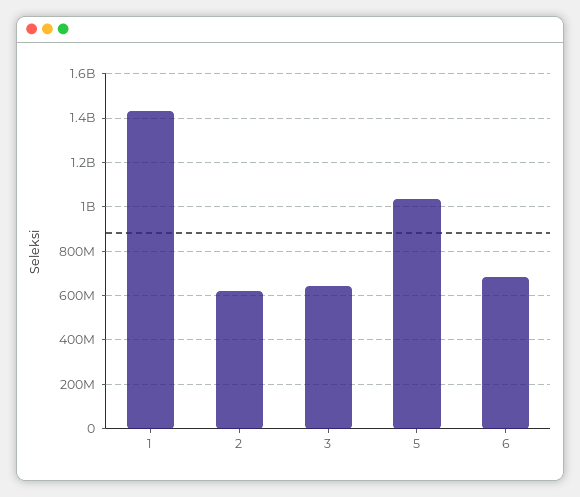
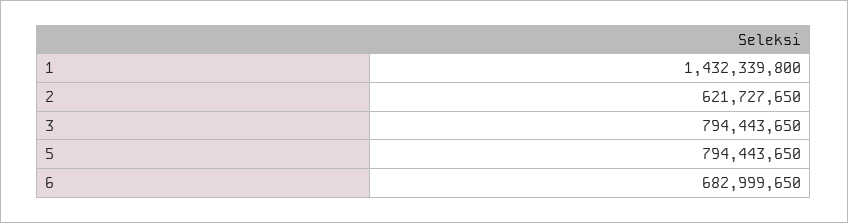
  {
    "1": 1432339800,
    "2": 621727650,
-   "3": 650000000,
+   "3": 794443650,
-   "5": 1050000000,
+   "5": 794443650,
    "6": 682999650
  }

